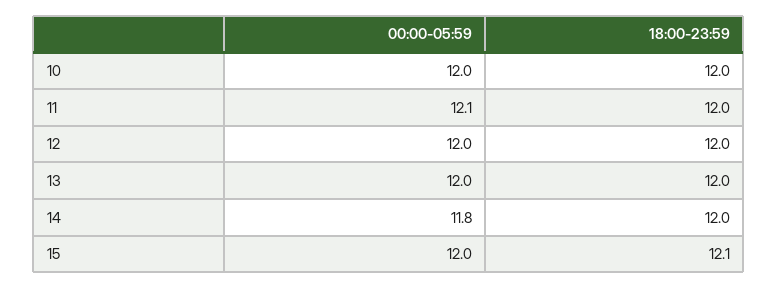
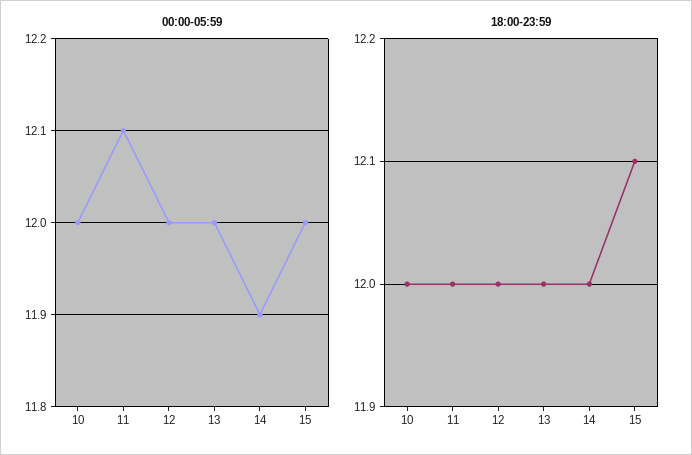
  {
    "00:00-05:59": {
      "10": 12,
      "11": 12.1,
      "12": 12,
      "13": 12,
-     "14": 11.8,
+     "14": 11.9,
      "15": 12
    },
    "18:00-23:59": {
      "10": 12,
      "11": 12,
      "12": 12,
      "13": 12,
      "14": 12,
      "15": 12.1
    }
  }

